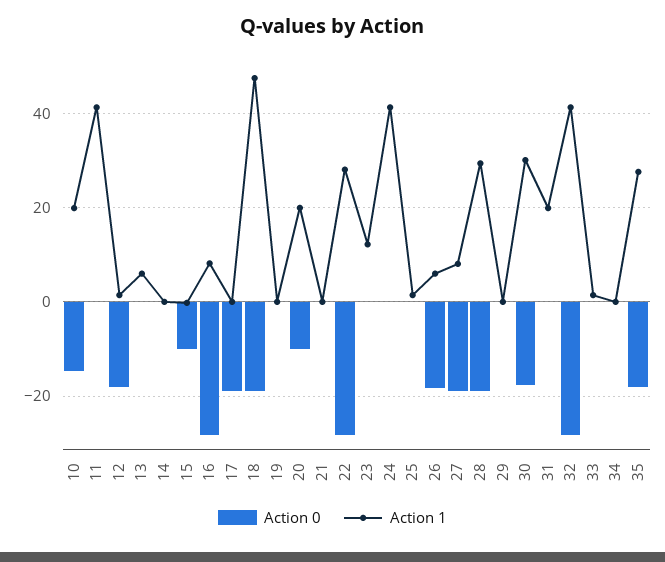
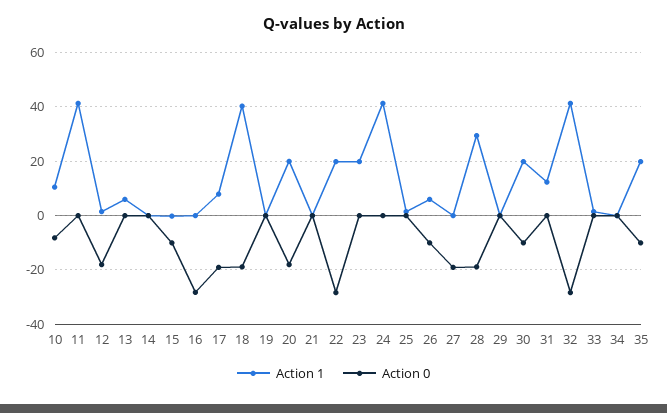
  {
    "Action 0": {
-     "10": -14,
+     "10": -7.5,
      "11": 0,
      "12": -18,
      "13": 0,
      "14": 0,
      "15": -10,
      "16": -28,
      "17": -20,
      "18": -18,
      "19": 0,
-     "20": -10,
+     "20": -17.5,
      "21": 0,
      "22": -28,
      "23": 0,
      "24": 0,
      "25": 0,
-     "26": -18,
+     "26": -10,
      "27": -20,
      "28": -18,
      "29": 0,
-     "30": -18,
+     "30": -10,
      "31": 0,
      "32": -28,
      "33": 0,
      "34": 0,
-     "35": -18
+     "35": -10
    },
    "Action 1": {
-     "10": 20,
+     "10": 10,
      "11": 42,
      "12": 2,
      "13": 6,
      "14": 0,
      "15": 0,
-     "16": 8,
+     "16": 0,
-     "17": 0,
+     "17": 7.5,
-     "18": 48,
+     "18": 40,
      "19": 0,
      "20": 20,
      "21": 0,
-     "22": 28,
+     "22": 20,
-     "23": 12,
+     "23": 20,
      "24": 42,
      "25": 2,
      "26": 6,
-     "27": 8,
+     "27": 0,
      "28": 30,
      "29": 0,
-     "30": 30,
+     "30": 20,
-     "31": 20,
+     "31": 12.5,
      "32": 42,
      "33": 2,
      "34": 0,
-     "35": 28
+     "35": 20
    }
  }

